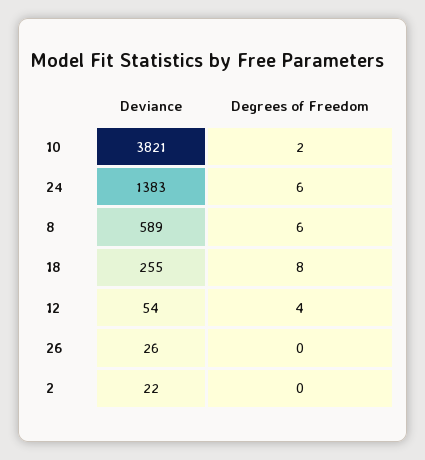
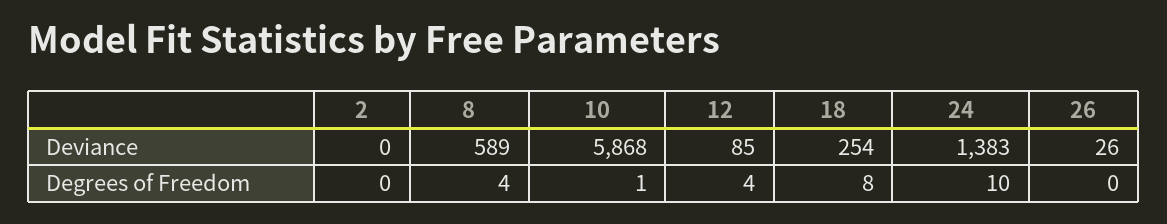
  {
    "Deviance": {
-     "10": 3821,
+     "10": 5868,
      "24": 1383,
      "8": 589,
-     "18": 255,
+     "18": 254,
-     "12": 54,
+     "12": 85,
      "26": 26,
-     "2": 22
+     "2": 0
    },
    "Degrees of Freedom": {
-     "10": 2,
+     "10": 1,
-     "24": 6,
+     "24": 10,
-     "8": 6,
+     "8": 4,
      "18": 8,
      "12": 4,
      "26": 0,
      "2": 0
    }
  }

